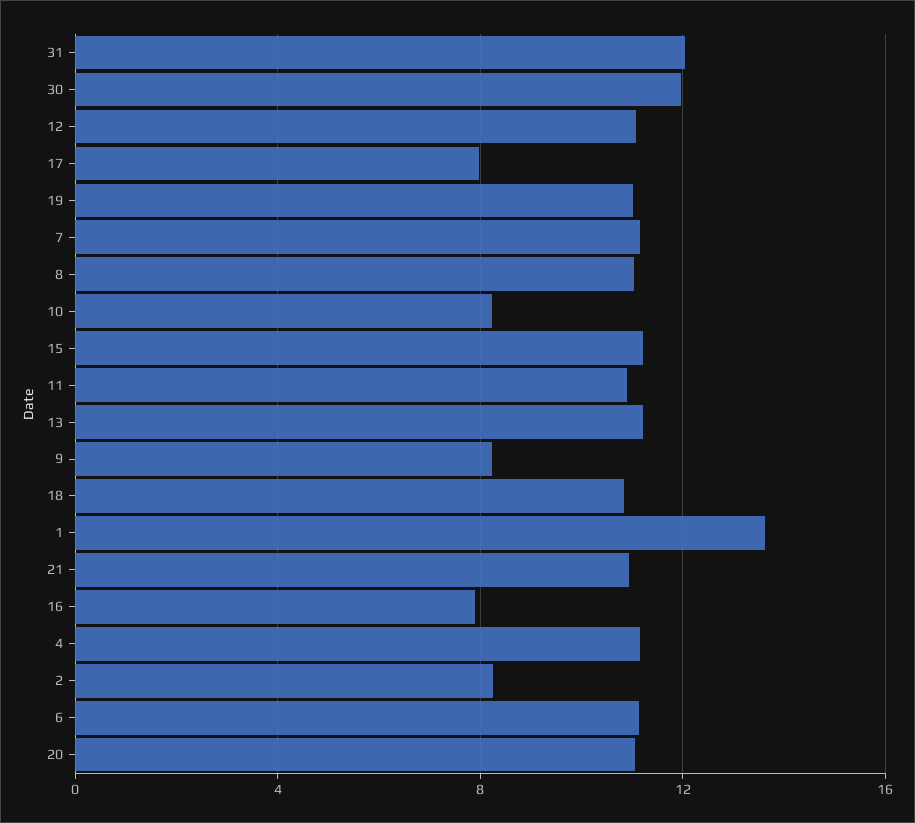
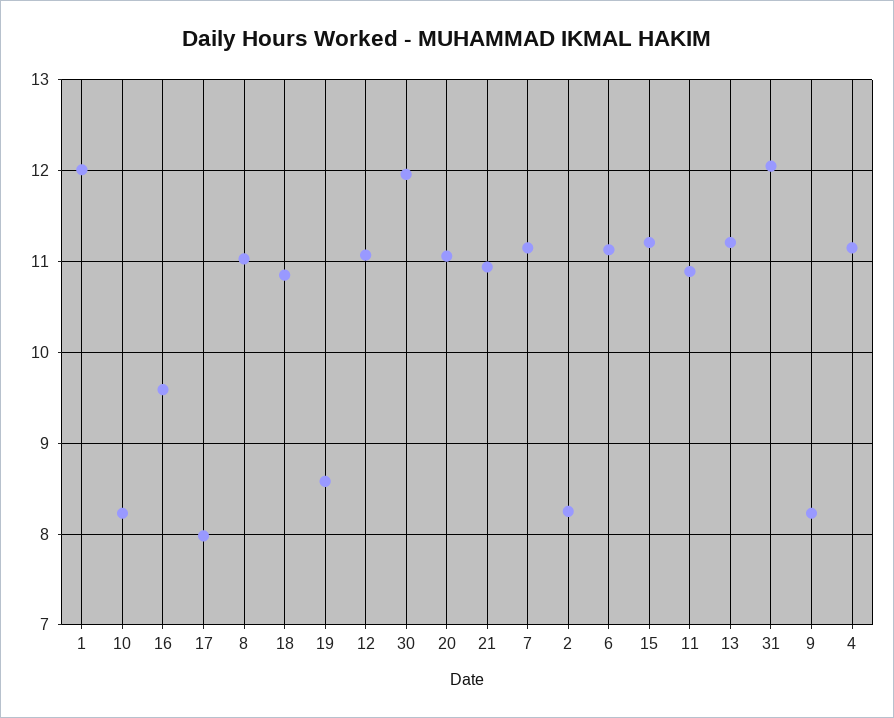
  {
    "31": 12.1,
    "30": 12,
    "12": 11.1,
    "17": 8,
-   "19": 11,
+   "19": 8.6,
    "7": 11.2,
    "8": 11,
    "10": 8.2,
    "15": 11.2,
    "11": 10.9,
    "13": 11.2,
    "9": 8.2,
    "18": 10.9,
-   "1": 13.5,
+   "1": 12,
    "21": 10.9,
-   "16": 8,
+   "16": 9.6,
    "4": 11.2,
    "2": 8.3,
    "6": 11.1,
    "20": 11.1
  }

